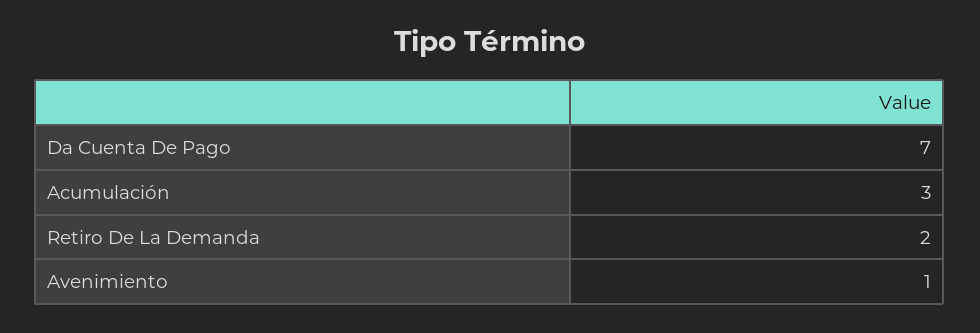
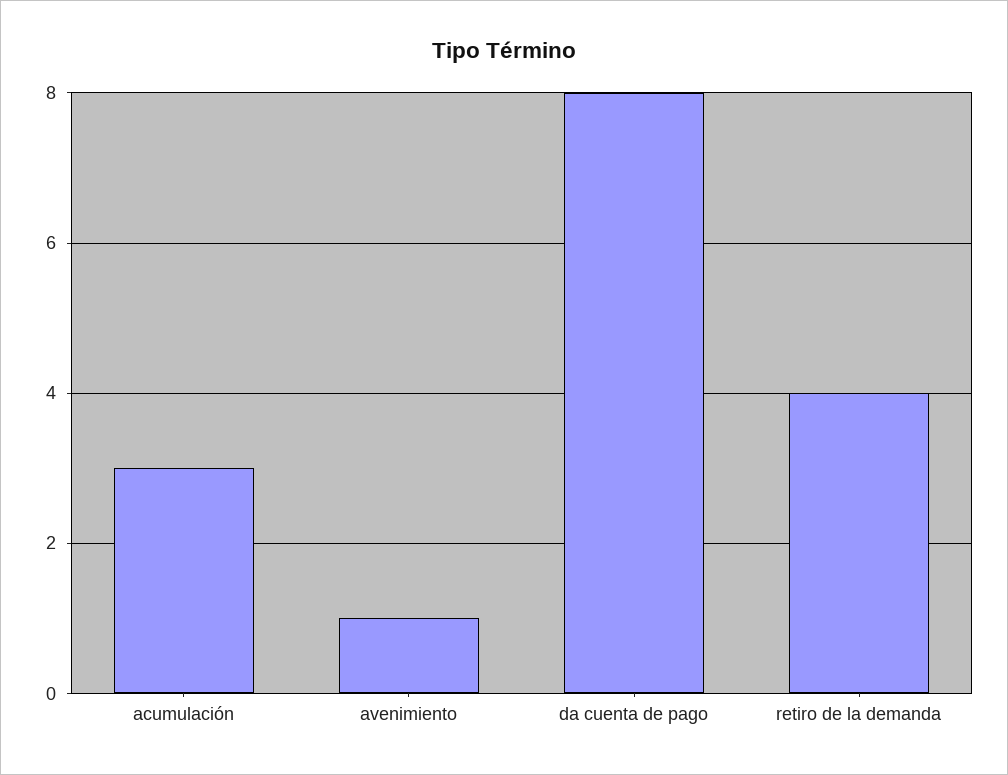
  {
-   "Da Cuenta De Pago": 7,
+   "Da Cuenta De Pago": 8,
    "Acumulación": 3,
-   "Retiro De La Demanda": 2,
+   "Retiro De La Demanda": 4,
    "Avenimiento": 1
  }

